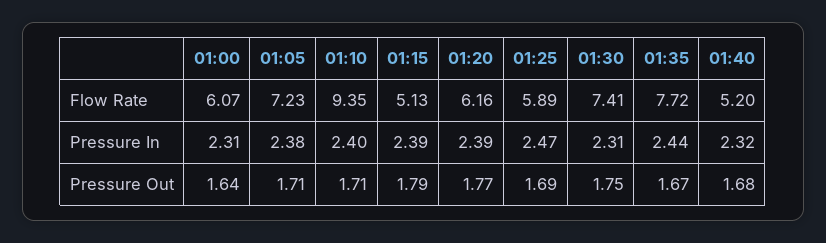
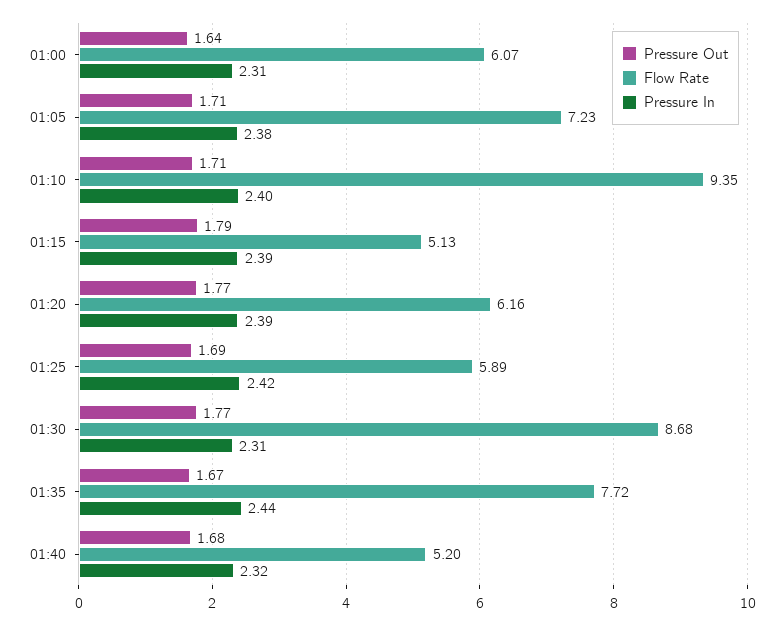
  {
    "Flow Rate": {
      "01:00": 6.07,
      "01:05": 7.23,
      "01:10": 9.35,
      "01:15": 5.13,
      "01:20": 6.16,
      "01:25": 5.89,
-     "01:30": 7.41,
+     "01:30": 8.68,
      "01:35": 7.72,
      "01:40": 5.2
    },
    "Pressure In": {
      "01:00": 2.31,
      "01:05": 2.38,
      "01:10": 2.4,
      "01:15": 2.39,
      "01:20": 2.39,
-     "01:25": 2.47,
+     "01:25": 2.42,
      "01:30": 2.31,
      "01:35": 2.44,
      "01:40": 2.32
    },
    "Pressure Out": {
      "01:00": 1.64,
      "01:05": 1.71,
      "01:10": 1.71,
      "01:15": 1.79,
      "01:20": 1.77,
      "01:25": 1.69,
-     "01:30": 1.75,
+     "01:30": 1.77,
      "01:35": 1.67,
      "01:40": 1.68
    }
  }

